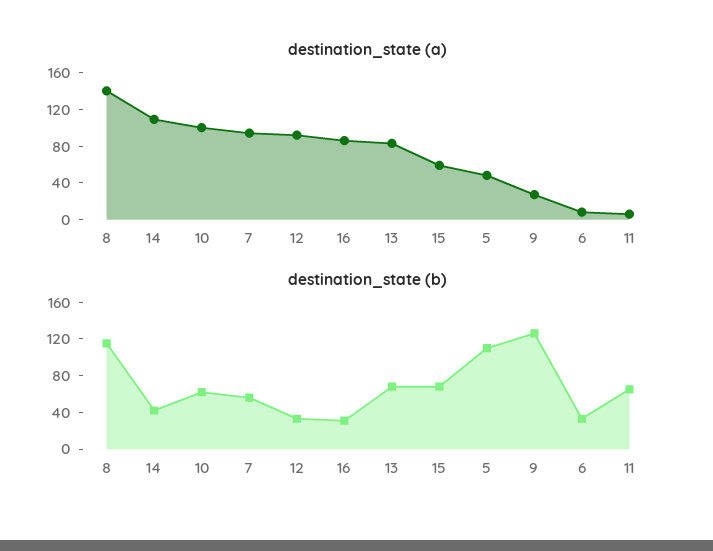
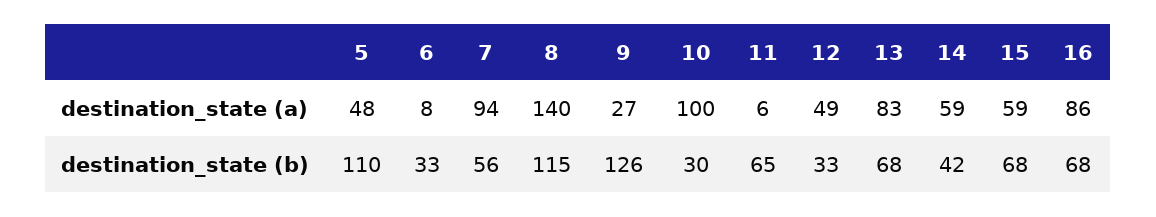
  {
    "destination_state (a)": {
      "8": 140,
-     "14": 110,
+     "14": 59,
      "10": 100,
      "7": 94,
-     "12": 90,
+     "12": 49,
      "16": 86,
      "13": 83,
      "15": 59,
      "5": 48,
      "9": 27,
      "6": 8,
      "11": 6
    },
    "destination_state (b)": {
      "8": 115,
      "14": 42,
-     "10": 60,
+     "10": 30,
      "7": 56,
      "12": 33,
-     "16": 30,
+     "16": 68,
      "13": 68,
      "15": 68,
      "5": 110,
      "9": 126,
      "6": 33,
      "11": 65
    }
  }

